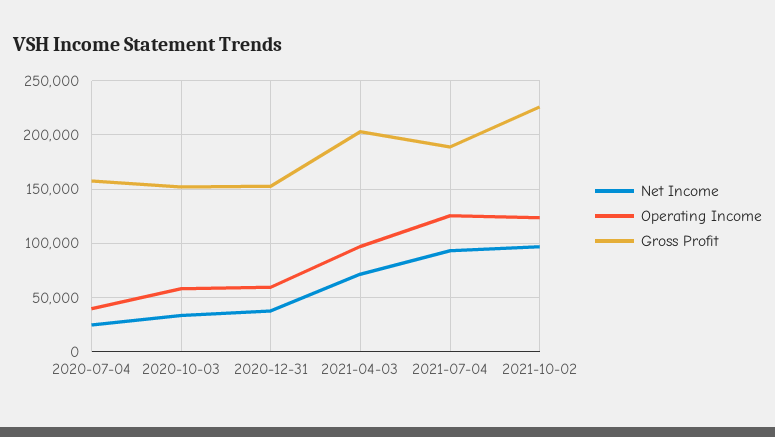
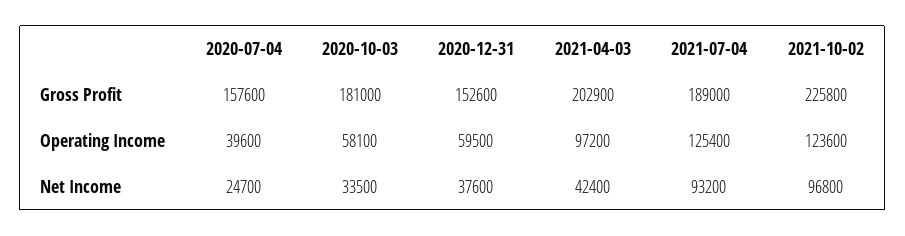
  {
    "Net Income": {
      "2020-07-04": 24700,
      "2020-10-03": 33500,
      "2020-12-31": 37600,
-     "2021-04-03": 70000,
+     "2021-04-03": 42400,
      "2021-07-04": 93200,
      "2021-10-02": 96800
    },
    "Operating Income": {
      "2020-07-04": 39600,
      "2020-10-03": 58100,
      "2020-12-31": 59500,
      "2021-04-03": 97200,
      "2021-07-04": 125400,
      "2021-10-02": 123600
    },
    "Gross Profit": {
      "2020-07-04": 157600,
-     "2020-10-03": 150000,
+     "2020-10-03": 181000,
      "2020-12-31": 152600,
      "2021-04-03": 202900,
      "2021-07-04": 189000,
      "2021-10-02": 225800
    }
  }

